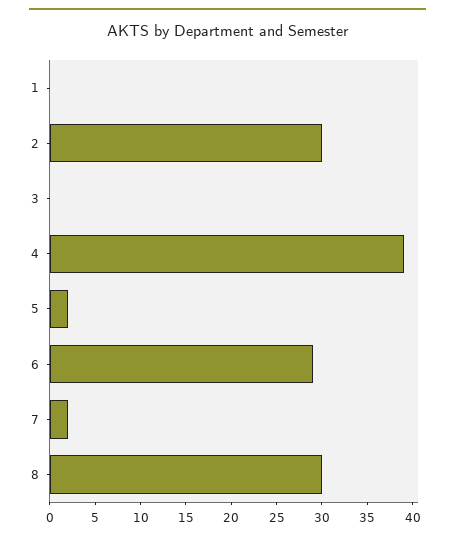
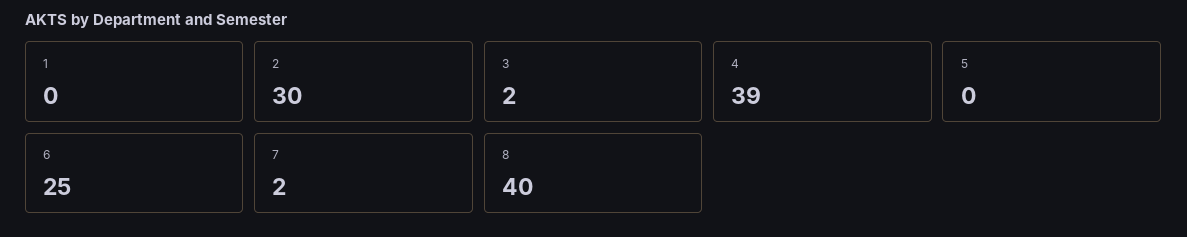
  {
    "1": 0,
    "2": 30,
-   "3": 0,
+   "3": 2,
    "4": 39,
-   "5": 2,
+   "5": 0,
-   "6": 29,
+   "6": 25,
    "7": 2,
-   "8": 30
+   "8": 40
  }

